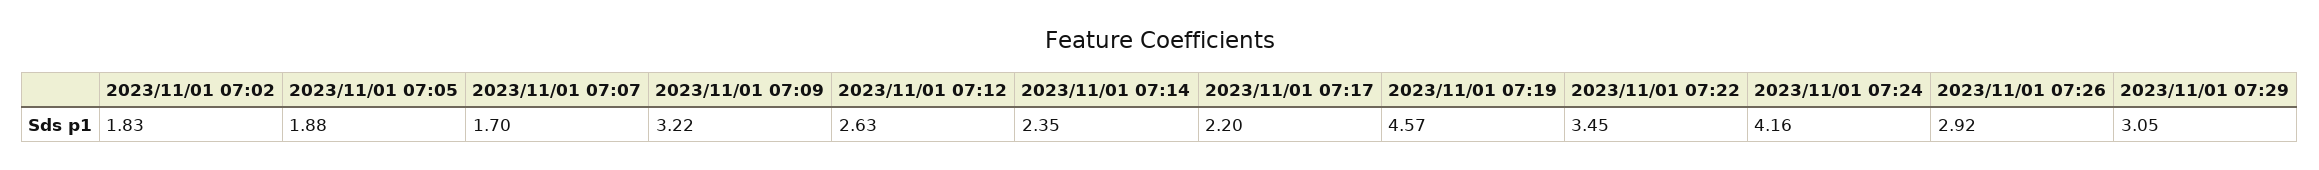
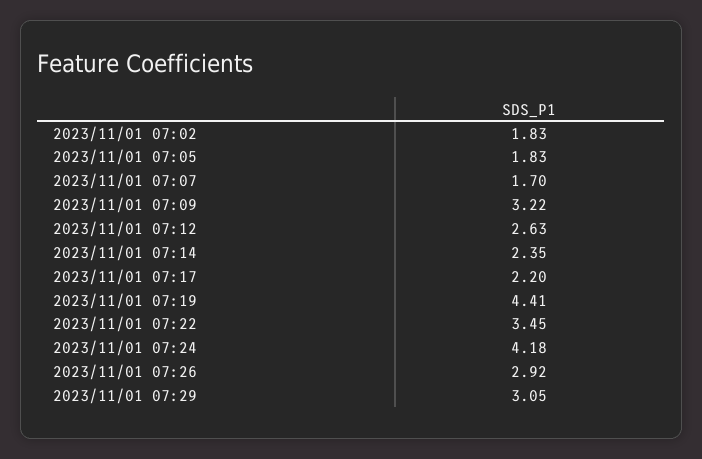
  {
    "2023/11/01 07:02": 1.83,
-   "2023/11/01 07:05": 1.88,
+   "2023/11/01 07:05": 1.83,
    "2023/11/01 07:07": 1.7,
    "2023/11/01 07:09": 3.22,
    "2023/11/01 07:12": 2.63,
    "2023/11/01 07:14": 2.35,
    "2023/11/01 07:17": 2.2,
-   "2023/11/01 07:19": 4.57,
+   "2023/11/01 07:19": 4.41,
    "2023/11/01 07:22": 3.45,
-   "2023/11/01 07:24": 4.16,
+   "2023/11/01 07:24": 4.18,
    "2023/11/01 07:26": 2.92,
    "2023/11/01 07:29": 3.05
  }

